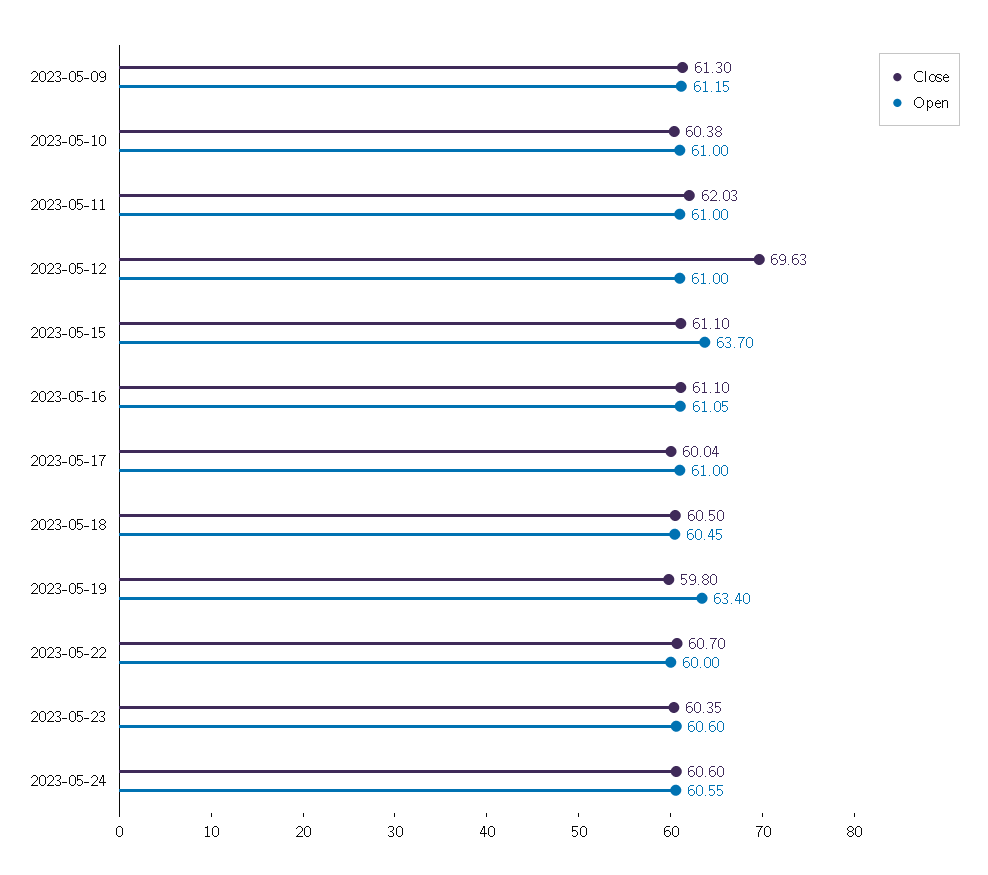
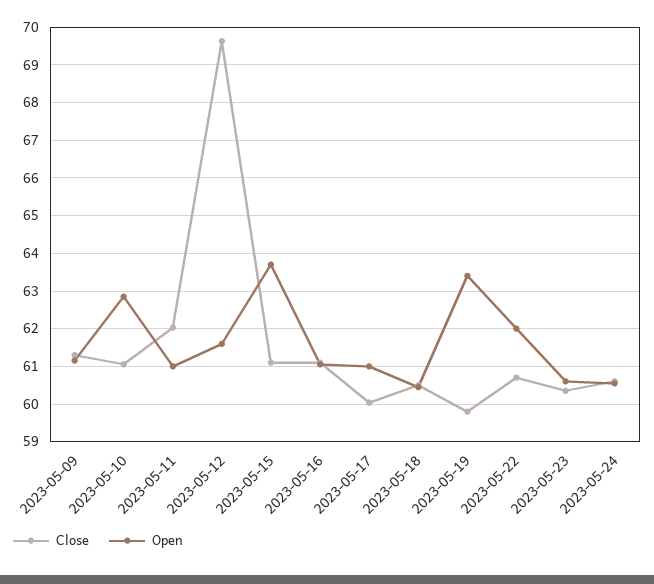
  {
    "Close": {
      "2023-05-09": 61.3,
-     "2023-05-10": 60.38,
+     "2023-05-10": 61,
      "2023-05-11": 62.03,
      "2023-05-12": 69.63,
      "2023-05-15": 61.1,
      "2023-05-16": 61.1,
      "2023-05-17": 60.04,
      "2023-05-18": 60.5,
      "2023-05-19": 59.8,
      "2023-05-22": 60.7,
      "2023-05-23": 60.35,
      "2023-05-24": 60.6
    },
    "Open": {
      "2023-05-09": 61.15,
-     "2023-05-10": 61,
+     "2023-05-10": 62.8,
      "2023-05-11": 61,
-     "2023-05-12": 61,
+     "2023-05-12": 61.6,
      "2023-05-15": 63.7,
      "2023-05-16": 61.05,
      "2023-05-17": 61,
      "2023-05-18": 60.45,
      "2023-05-19": 63.4,
-     "2023-05-22": 60,
+     "2023-05-22": 62,
      "2023-05-23": 60.6,
      "2023-05-24": 60.55
    }
  }

